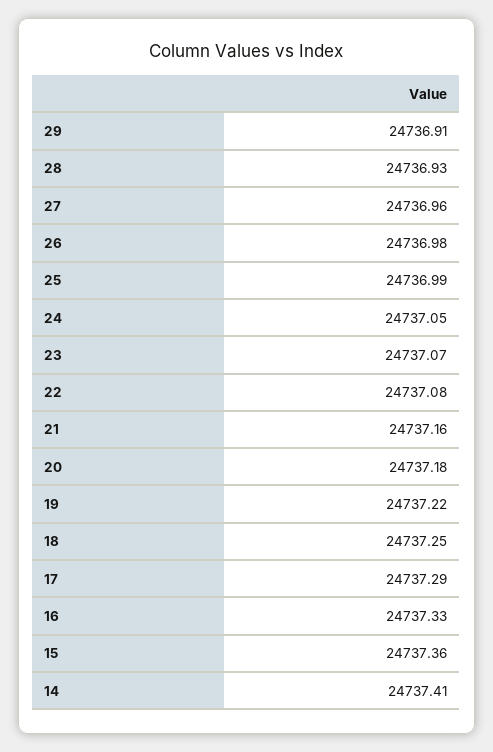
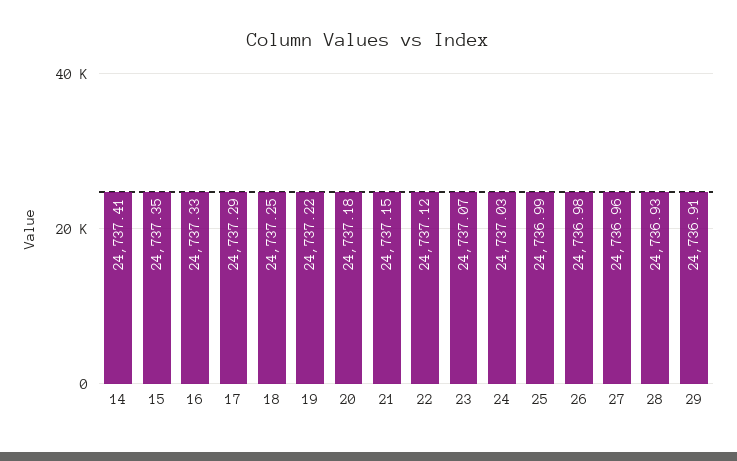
  {
    "29": 24736.91,
    "28": 24736.93,
    "27": 24736.96,
    "26": 24736.98,
    "25": 24736.99,
-   "24": 24737.05,
+   "24": 24737.03,
    "23": 24737.07,
-   "22": 24737.08,
+   "22": 24737.12,
-   "21": 24737.16,
+   "21": 24737.15,
    "20": 24737.18,
    "19": 24737.22,
    "18": 24737.25,
    "17": 24737.29,
    "16": 24737.33,
-   "15": 24737.36,
+   "15": 24737.35,
    "14": 24737.41
  }

